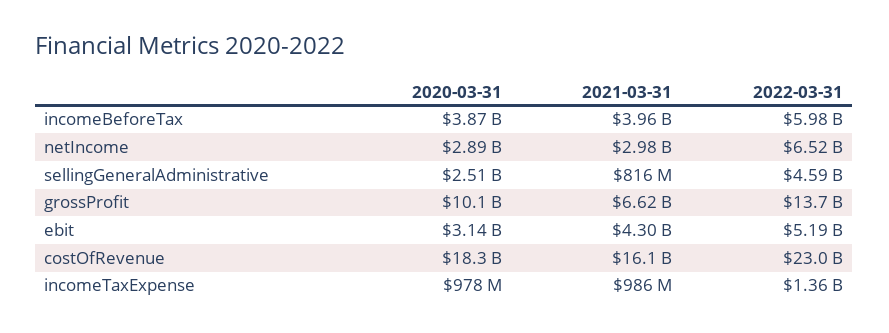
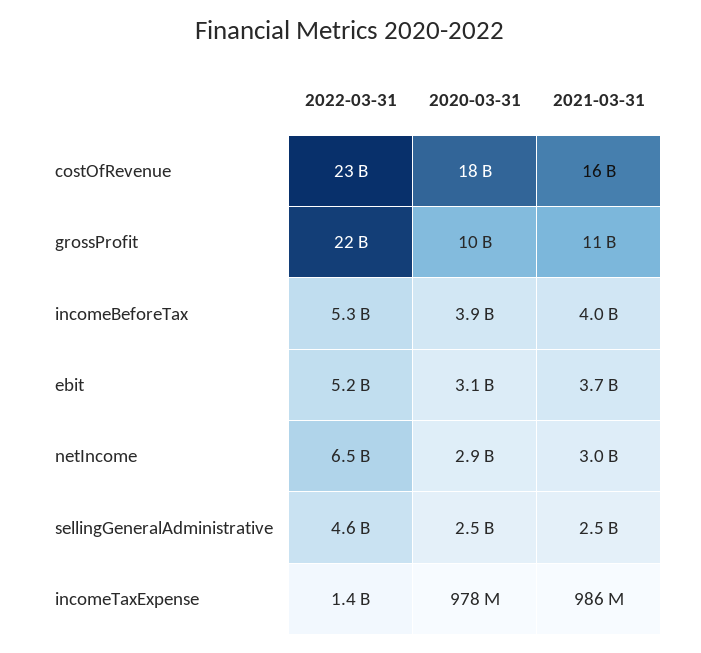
  {
    "2020-03-31": {
      "incomeBeforeTax": 3870000000,
      "netIncome": 2890000000,
      "sellingGeneralAdministrative": 2510000000,
      "grossProfit": 10100000000,
      "ebit": 3140000000,
      "costOfRevenue": 18300000000,
      "incomeTaxExpense": 978000000
    },
    "2021-03-31": {
      "incomeBeforeTax": 3960000000,
      "netIncome": 2980000000,
-     "sellingGeneralAdministrative": 816000000,
+     "sellingGeneralAdministrative": 2500000000,
-     "grossProfit": 6620000000,
+     "grossProfit": 11000000000,
-     "ebit": 4300000000,
+     "ebit": 3700000000,
      "costOfRevenue": 16100000000,
      "incomeTaxExpense": 986000000
    },
    "2022-03-31": {
-     "incomeBeforeTax": 5980000000,
+     "incomeBeforeTax": 5300000000,
      "netIncome": 6520000000,
      "sellingGeneralAdministrative": 4590000000,
-     "grossProfit": 13700000000,
+     "grossProfit": 22000000000,
      "ebit": 5190000000,
      "costOfRevenue": 23000000000,
      "incomeTaxExpense": 1360000000
    }
  }

